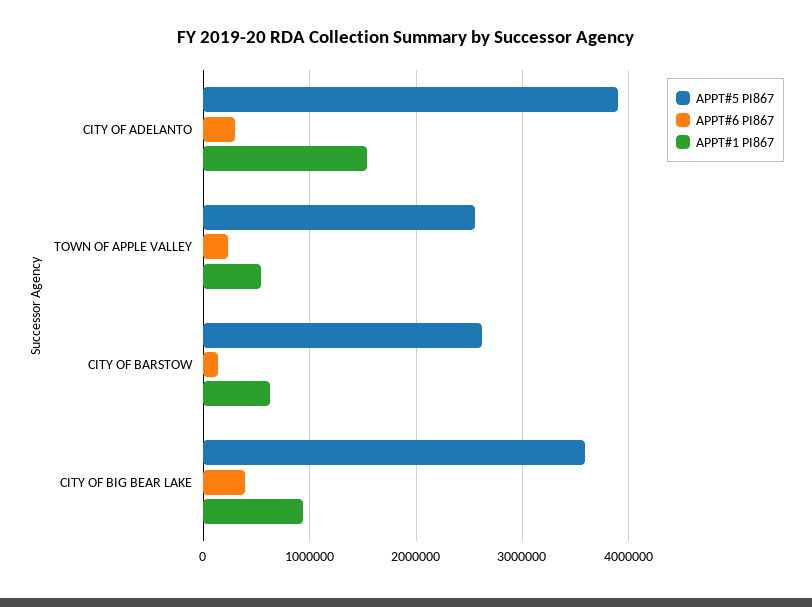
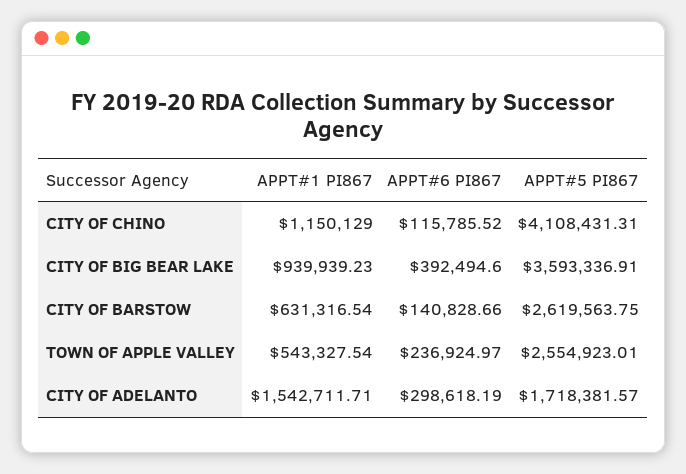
  {
    "APPT#5 PI867": {
-     "CITY OF ADELANTO": 3900000,
+     "CITY OF ADELANTO": 1718381.57,
      "TOWN OF APPLE VALLEY": 2554923.01,
      "CITY OF BARSTOW": 2619563.75,
-     "CITY OF BIG BEAR LAKE": 3593336.91
+     "CITY OF BIG BEAR LAKE": 3593336.91,
+     "CITY OF CHINO": 4108431.31
    },
    "APPT#6 PI867": {
      "CITY OF ADELANTO": 298618.19,
      "TOWN OF APPLE VALLEY": 236924.97,
      "CITY OF BARSTOW": 140828.66,
-     "CITY OF BIG BEAR LAKE": 392494.6
+     "CITY OF BIG BEAR LAKE": 392494.6,
+     "CITY OF CHINO": 115785.52
    },
    "APPT#1 PI867": {
      "CITY OF ADELANTO": 1542711.71,
      "TOWN OF APPLE VALLEY": 543327.54,
      "CITY OF BARSTOW": 631316.54,
-     "CITY OF BIG BEAR LAKE": 939939.23
+     "CITY OF BIG BEAR LAKE": 939939.23,
+     "CITY OF CHINO": 1150129
    }
  }

